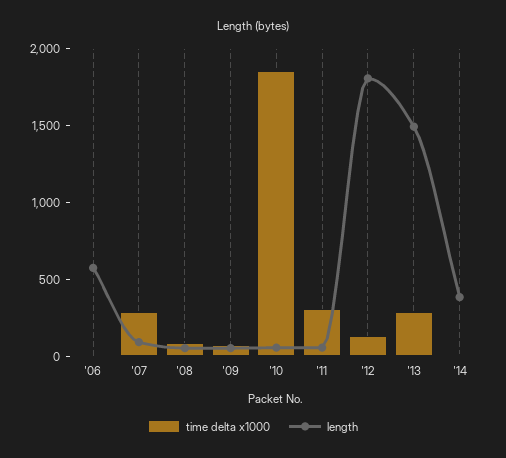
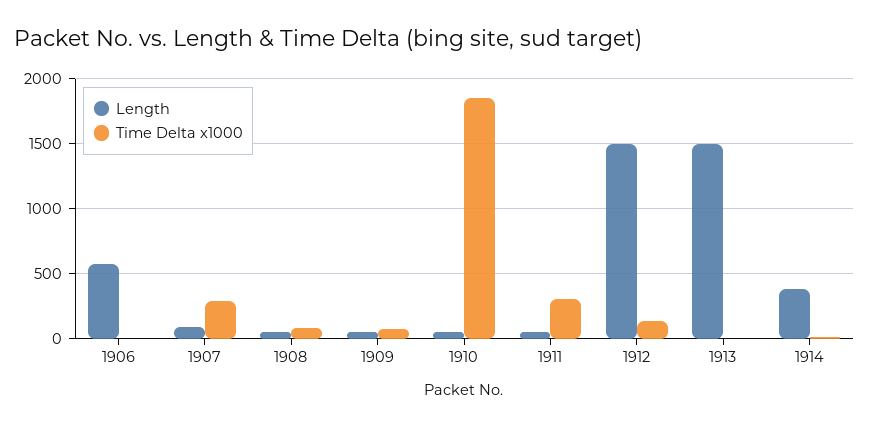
  {
    "time delta x1000": {
      "'06": 0,
      "'07": 300,
      "'08": 100,
      "'09": 100,
      "'10": 1850,
      "'11": 300,
      "'12": 150,
-     "'13": 300,
+     "'13": 0,
      "'14": 0
    },
    "length": {
      "'06": 600,
      "'07": 100,
      "'08": 50,
      "'09": 50,
      "'10": 50,
      "'11": 50,
-     "'12": 1800,
+     "'12": 1500,
      "'13": 1500,
      "'14": 400
    }
  }

